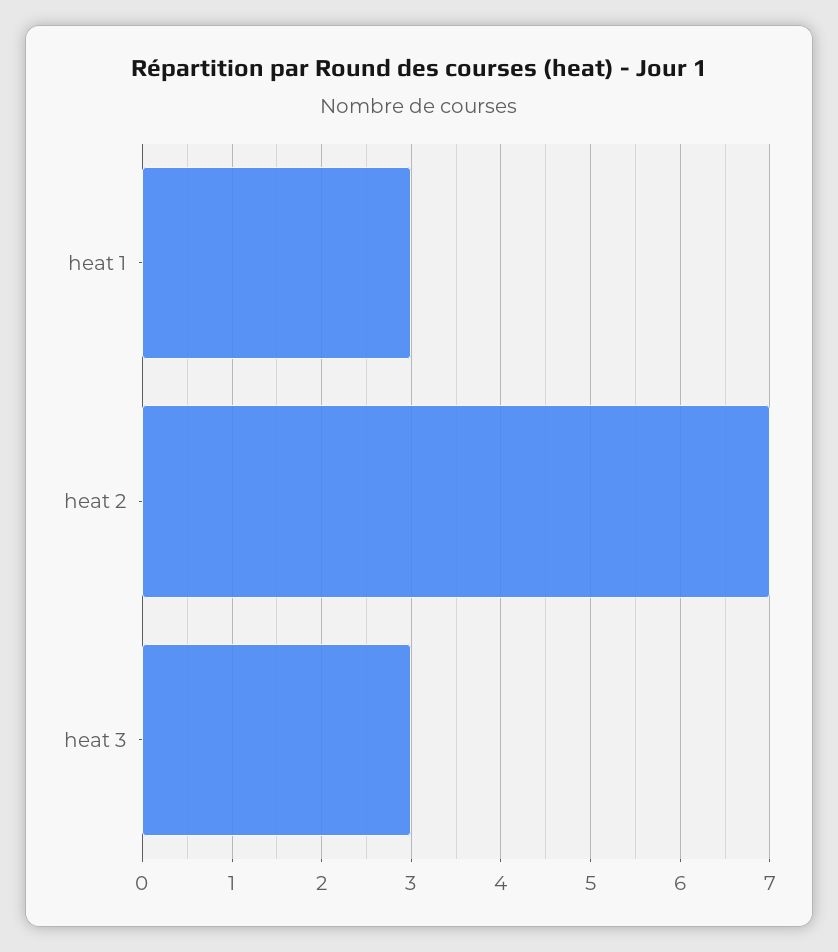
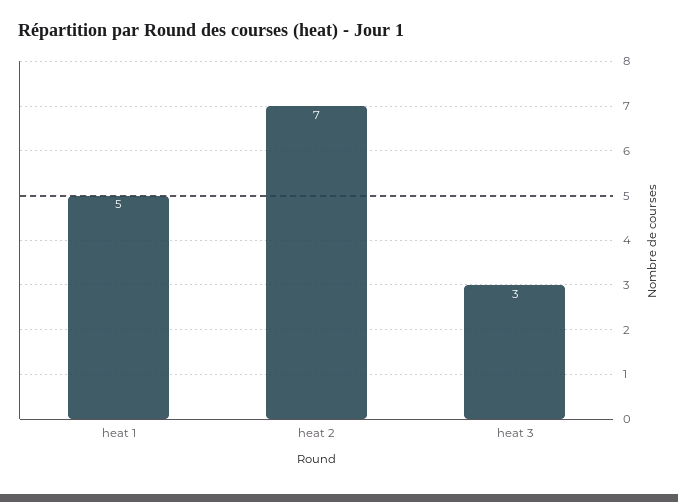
  {
-   "heat 1": 3,
+   "heat 1": 5,
    "heat 2": 7,
    "heat 3": 3
  }

